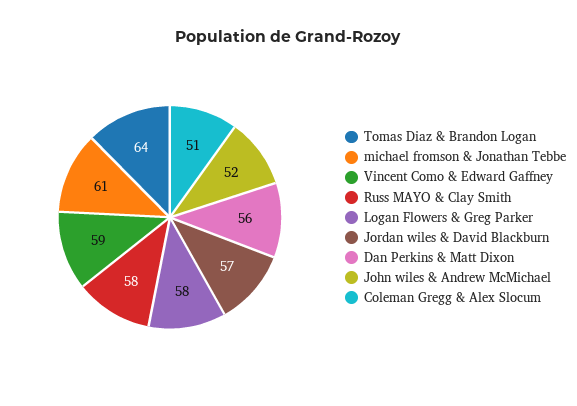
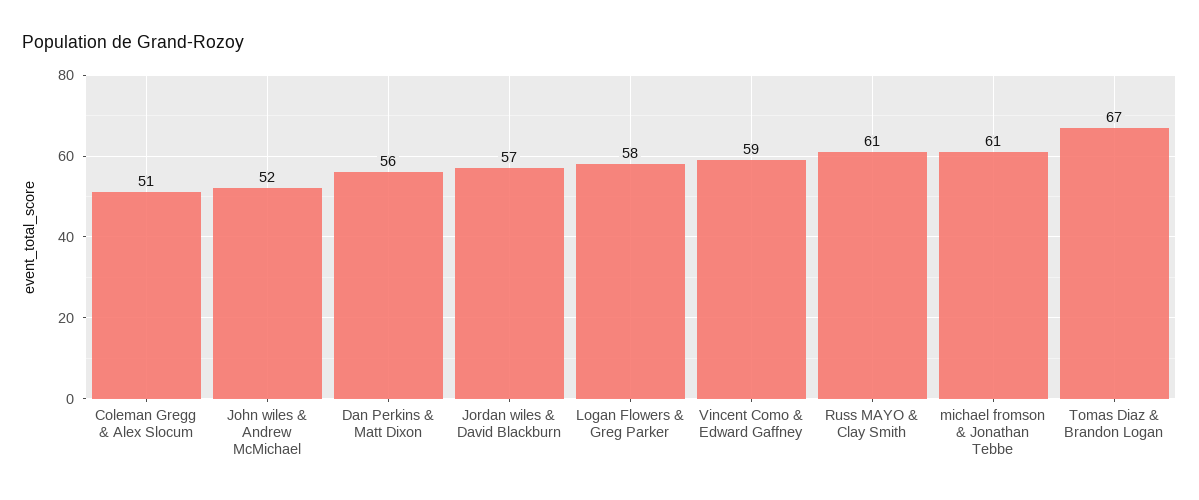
  {
-   "Tomas Diaz & Brandon Logan": 64,
+   "Tomas Diaz & Brandon Logan": 67,
    "michael fromson & Jonathan Tebbe": 61,
    "Vincent Como & Edward Gaffney": 59,
-   "Russ MAYO & Clay Smith": 58,
+   "Russ MAYO & Clay Smith": 61,
    "Logan Flowers & Greg Parker": 58,
    "Jordan wiles & David Blackburn": 57,
    "Dan Perkins & Matt Dixon": 56,
    "John wiles & Andrew McMichael": 52,
    "Coleman Gregg & Alex Slocum": 51
  }

